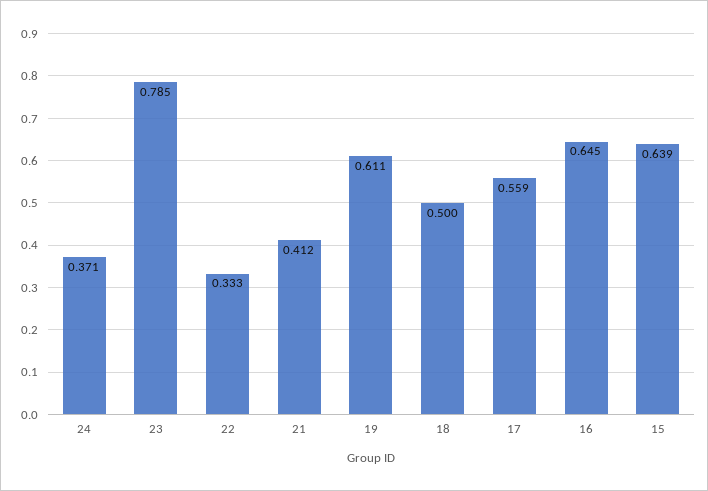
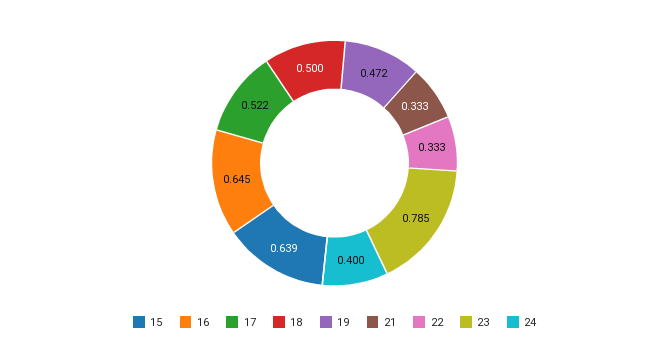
  {
-   "24": 0.371,
+   "24": 0.4,
    "23": 0.785,
    "22": 0.333,
-   "21": 0.412,
+   "21": 0.333,
-   "19": 0.611,
+   "19": 0.472,
    "18": 0.5,
-   "17": 0.559,
+   "17": 0.522,
    "16": 0.645,
    "15": 0.639
  }

